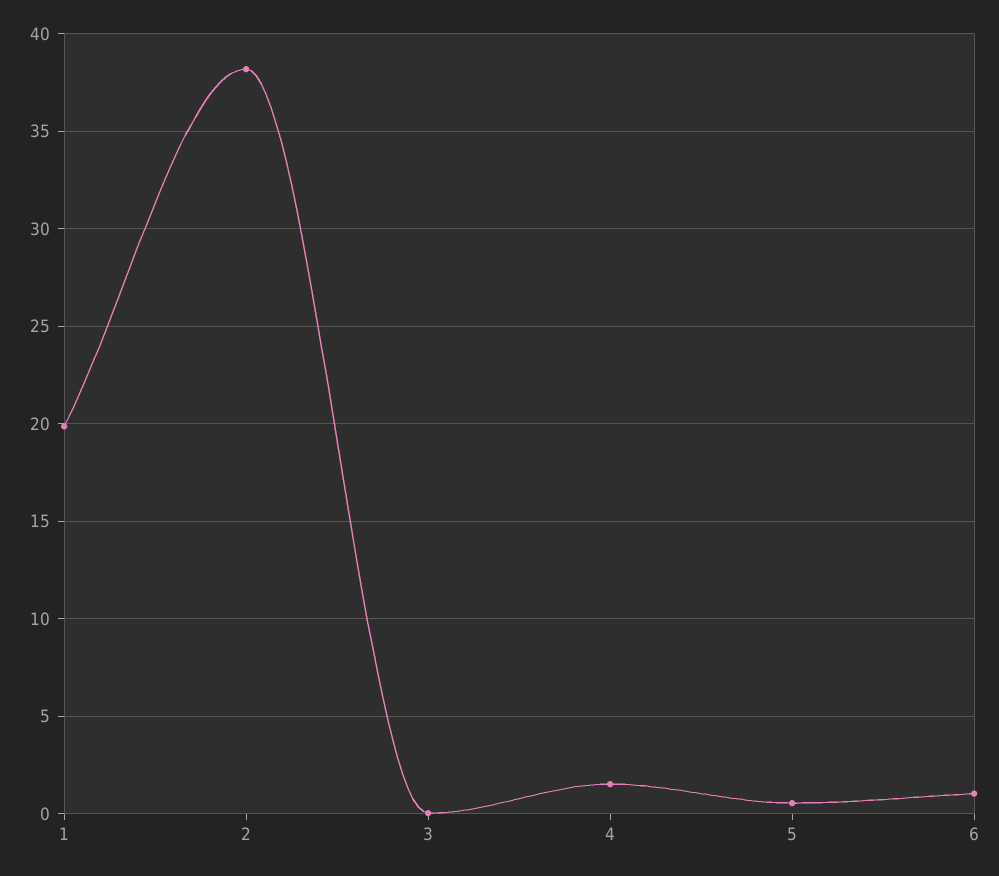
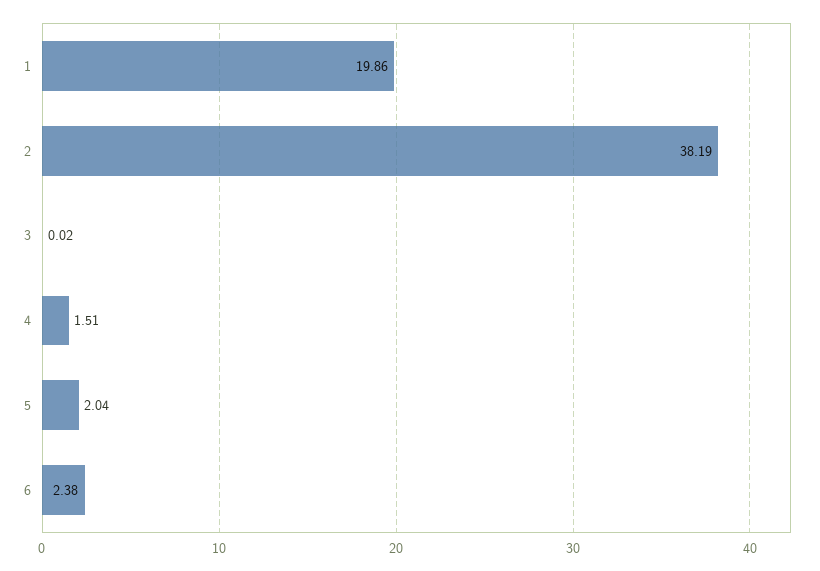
  {
    "1": 19.86,
    "2": 38.19,
    "3": 0.02,
    "4": 1.51,
-   "5": 0.5,
+   "5": 2.04,
-   "6": 1
+   "6": 2.38
  }

